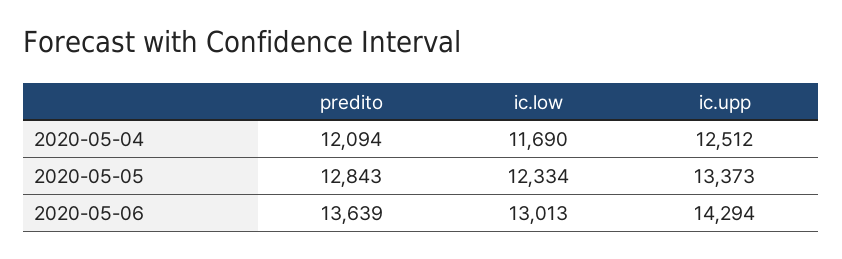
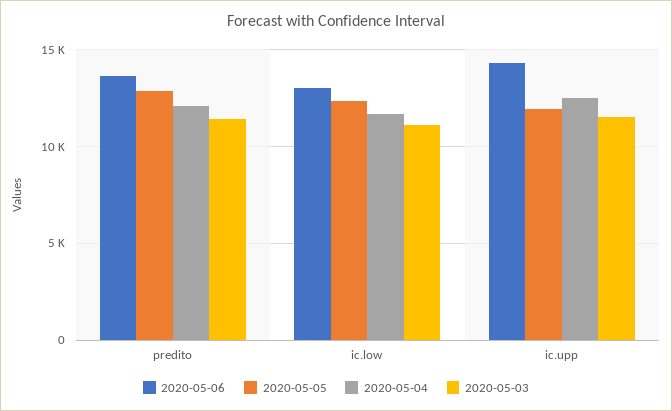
  {
    "2020-05-04": {
      "predito": 12094,
      "ic.low": 11690,
      "ic.upp": 12512
    },
    "2020-05-05": {
      "predito": 12843,
      "ic.low": 12334,
-     "ic.upp": 13373
+     "ic.upp": 12000
    },
    "2020-05-06": {
      "predito": 13639,
      "ic.low": 13013,
      "ic.upp": 14294
-   }
+   },
+   "2020-05-03": {
+     "predito": 11500,
+     "ic.low": 11000,
+     "ic.upp": 11500
+   }
  }

